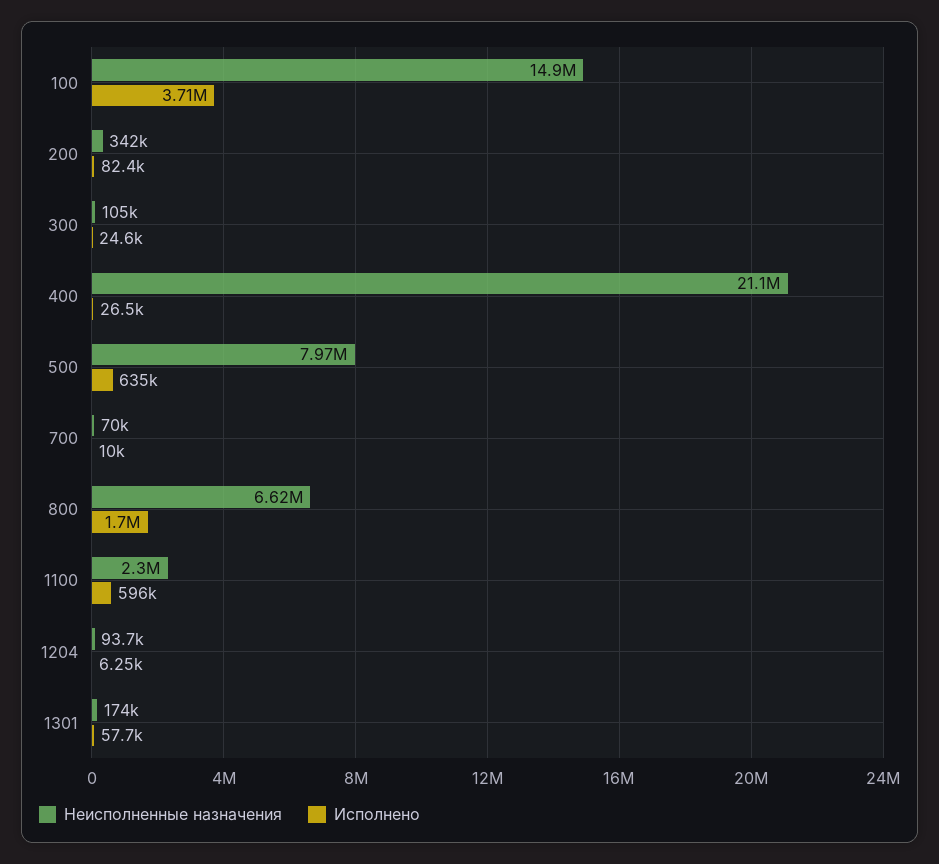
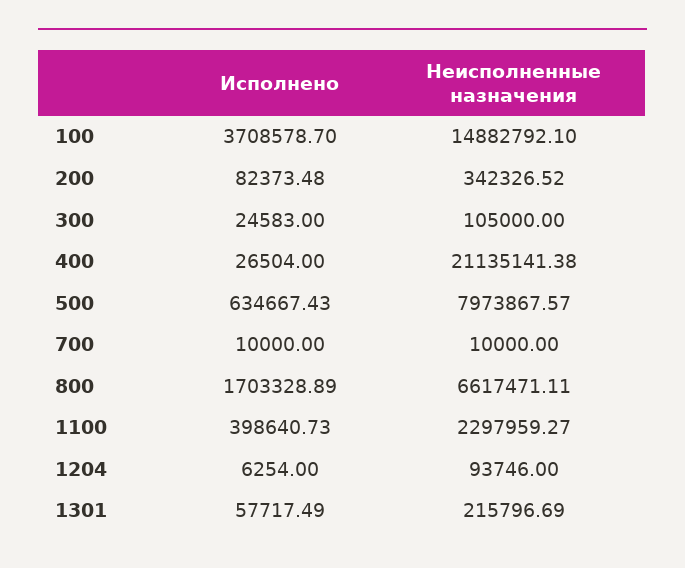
  {
    "Неисполненные назначения": {
      "100": 14882792.1,
      "200": 342326.52,
      "300": 105000,
      "400": 21135141.38,
      "500": 7973867.57,
-     "700": 70000,
+     "700": 10000,
      "800": 6617471.11,
      "1100": 2297959.27,
      "1204": 93746,
-     "1301": 174000
+     "1301": 215796.69
    },
    "Исполнено": {
      "100": 3708578.7,
      "200": 82373.48,
      "300": 24583,
      "400": 26504,
      "500": 634667.43,
      "700": 10000,
      "800": 1703328.89,
-     "1100": 596000,
+     "1100": 398640.73,
      "1204": 6254,
      "1301": 57717.49
    }
  }

